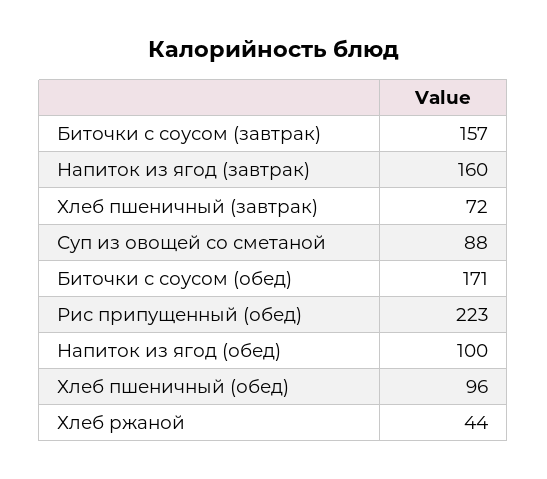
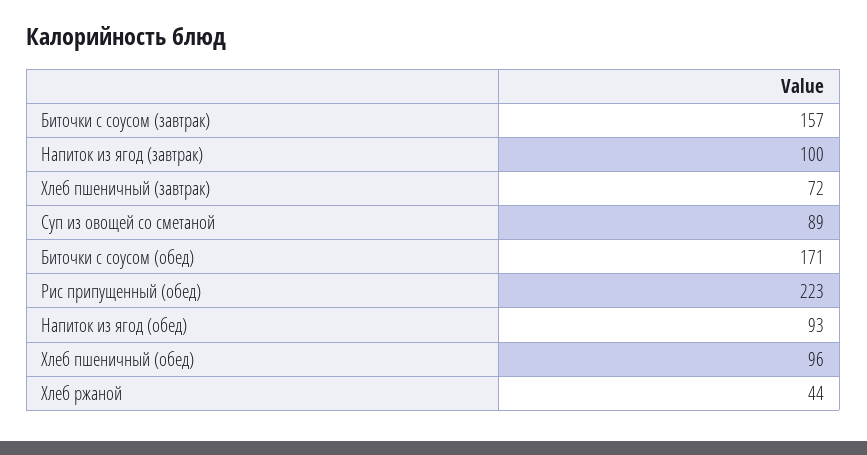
  {
    "Биточки с соусом (завтрак)": 157,
-   "Напиток из ягод (завтрак)": 160,
+   "Напиток из ягод (завтрак)": 100,
    "Хлеб пшеничный (завтрак)": 72,
-   "Суп из овощей со сметаной": 88,
+   "Суп из овощей со сметаной": 89,
    "Биточки с соусом (обед)": 171,
    "Рис припущенный (обед)": 223,
-   "Напиток из ягод (обед)": 100,
+   "Напиток из ягод (обед)": 93,
    "Хлеб пшеничный (обед)": 96,
    "Хлеб ржаной": 44
  }

